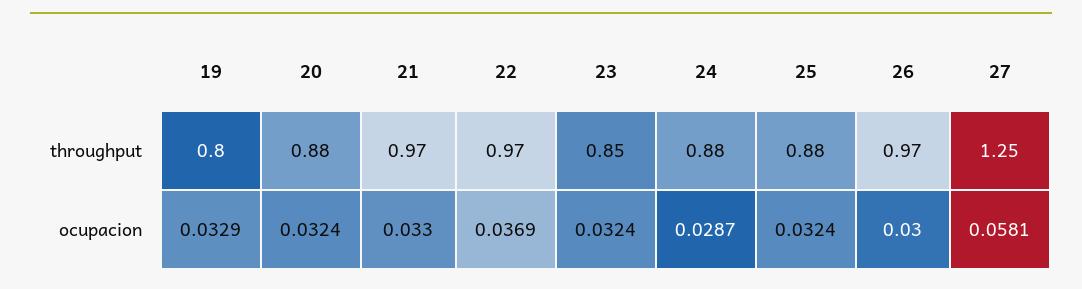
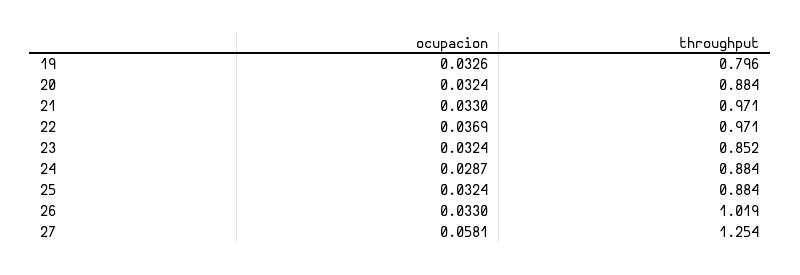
  {
    "19": {
      "throughput": 0.796,
-     "ocupacion": 0.0329
+     "ocupacion": 0.0326
    },
    "20": {
      "throughput": 0.884,
      "ocupacion": 0.0324
    },
    "21": {
      "throughput": 0.971,
      "ocupacion": 0.033
    },
    "22": {
      "throughput": 0.971,
      "ocupacion": 0.0369
    },
    "23": {
      "throughput": 0.852,
      "ocupacion": 0.0324
    },
    "24": {
      "throughput": 0.884,
      "ocupacion": 0.0287
    },
    "25": {
      "throughput": 0.884,
      "ocupacion": 0.0324
    },
    "26": {
-     "throughput": 0.97,
+     "throughput": 1.019,
-     "ocupacion": 0.03
+     "ocupacion": 0.033
    },
    "27": {
      "throughput": 1.254,
      "ocupacion": 0.0581
    }
  }

